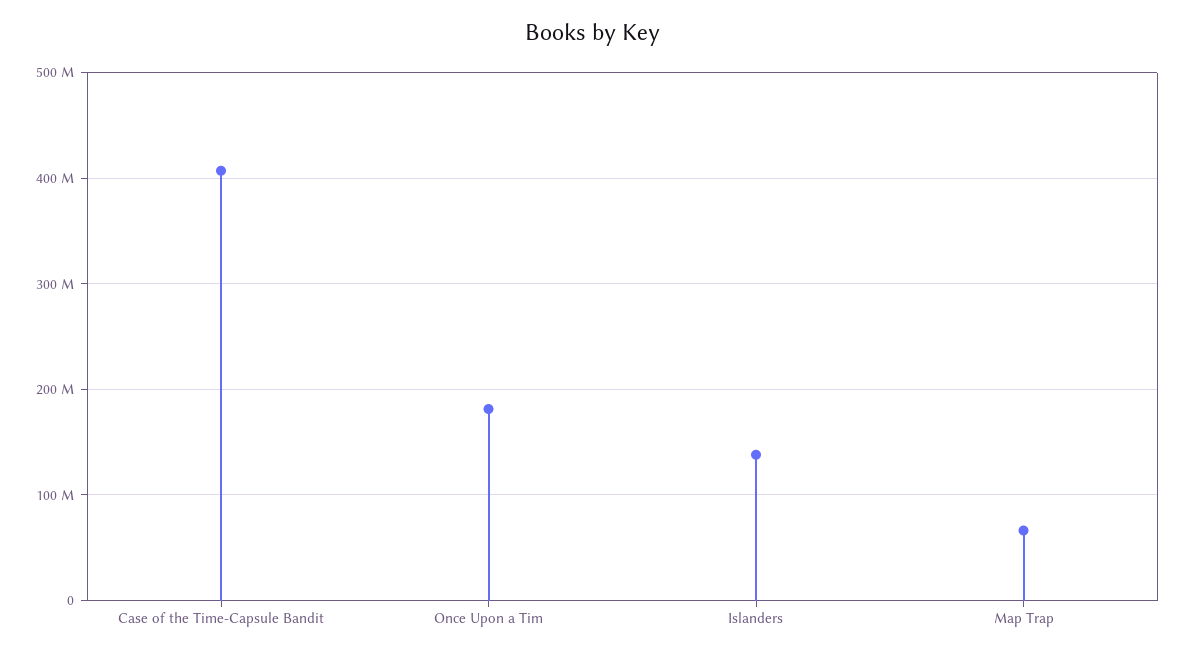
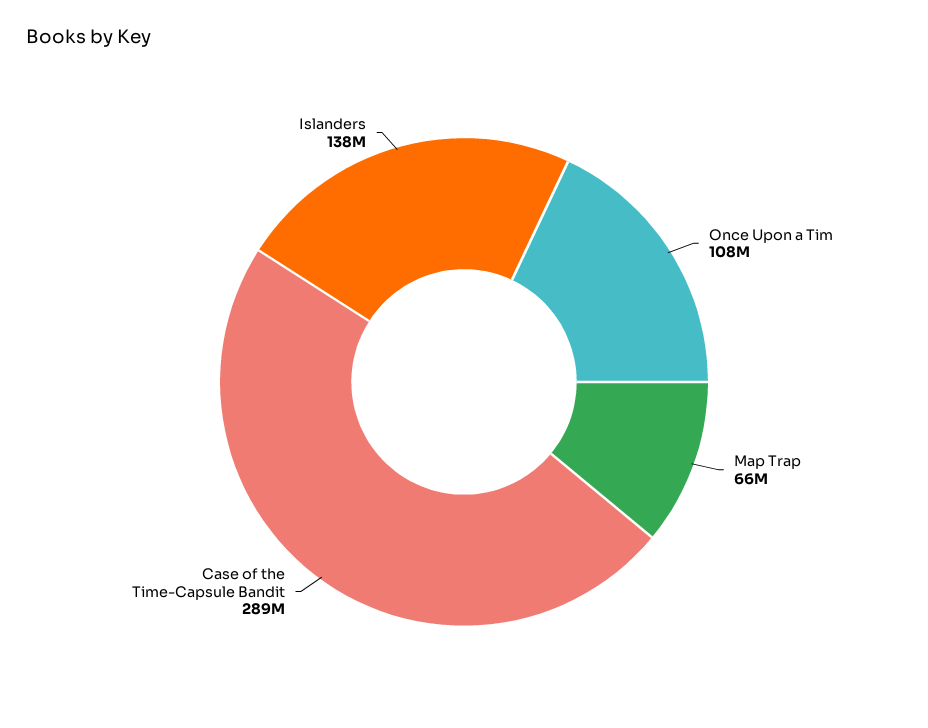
  {
-   "Case of the Time-Capsule Bandit": 410000000,
+   "Case of the Time-Capsule Bandit": 289000000,
-   "Once Upon a Tim": 180000000,
+   "Once Upon a Tim": 108000000,
    "Islanders": 138000000,
    "Map Trap": 66000000
  }

